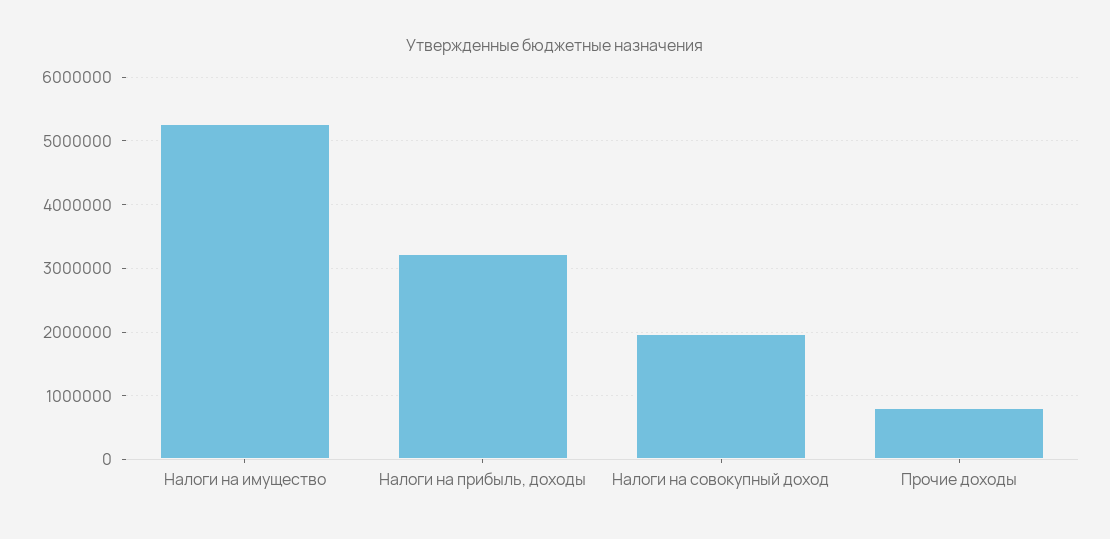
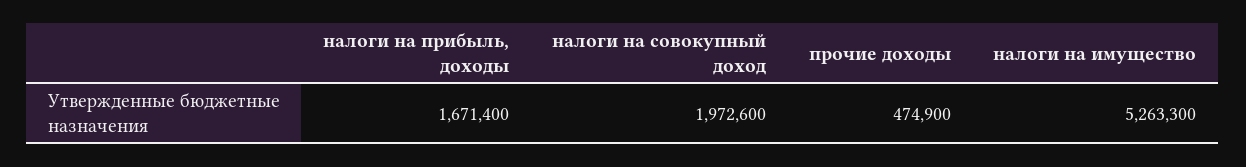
  {
    "Налоги на имущество": 5263300,
-   "Налоги на прибыль, доходы": 3200000,
+   "Налоги на прибыль, доходы": 1671400,
    "Налоги на совокупный доход": 1972600,
-   "Прочие доходы": 800000
+   "Прочие доходы": 474900
  }

